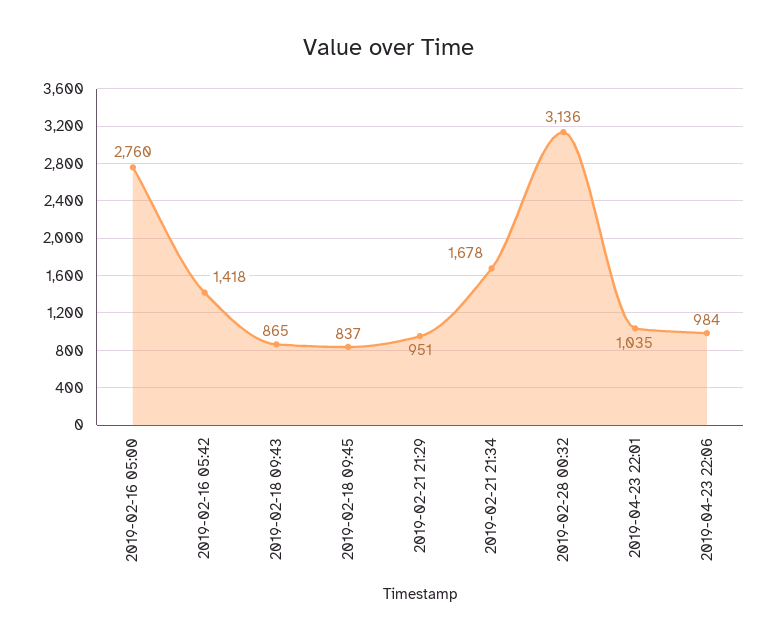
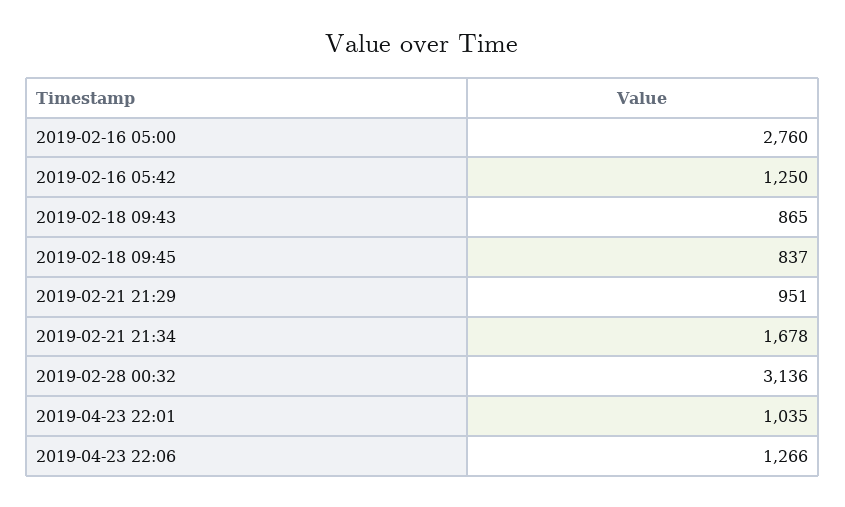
  {
    "2019-02-16 05:00": 2760,
-   "2019-02-16 05:42": 1418,
+   "2019-02-16 05:42": 1250,
    "2019-02-18 09:43": 865,
    "2019-02-18 09:45": 837,
    "2019-02-21 21:29": 951,
    "2019-02-21 21:34": 1678,
    "2019-02-28 00:32": 3136,
    "2019-04-23 22:01": 1035,
-   "2019-04-23 22:06": 984
+   "2019-04-23 22:06": 1266
  }

